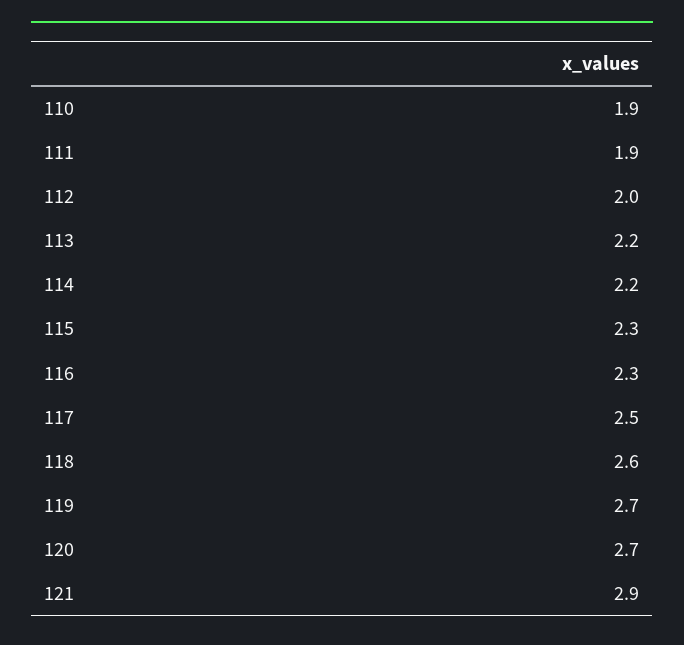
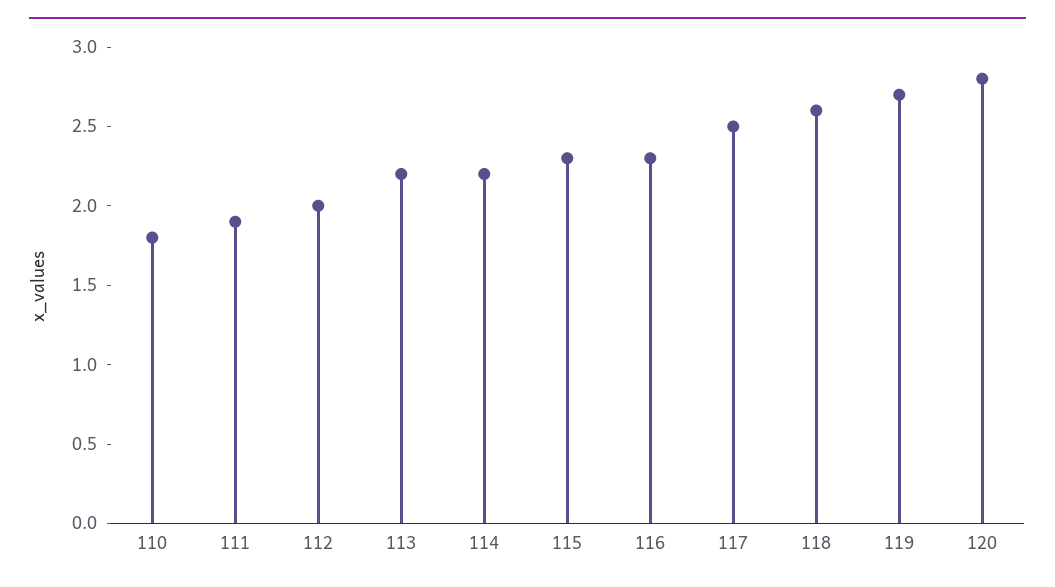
  {
-   "110": 1.9,
+   "110": 1.8,
    "111": 1.9,
    "112": 2,
    "113": 2.2,
    "114": 2.2,
    "115": 2.3,
    "116": 2.3,
    "117": 2.5,
    "118": 2.6,
    "119": 2.7,
-   "120": 2.7,
+   "120": 2.8
-   "121": 2.9
  }

